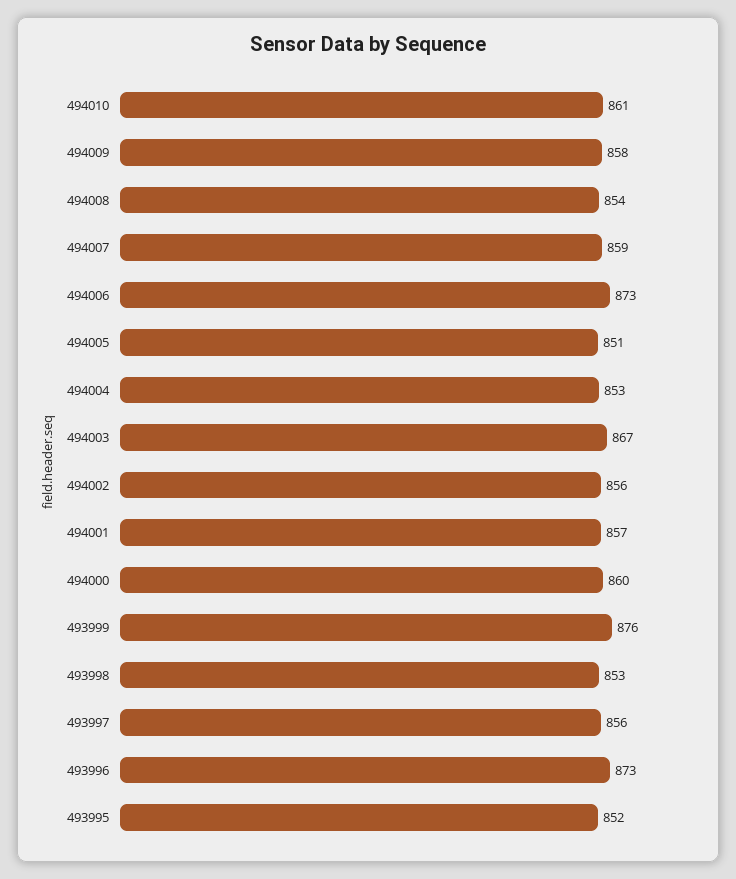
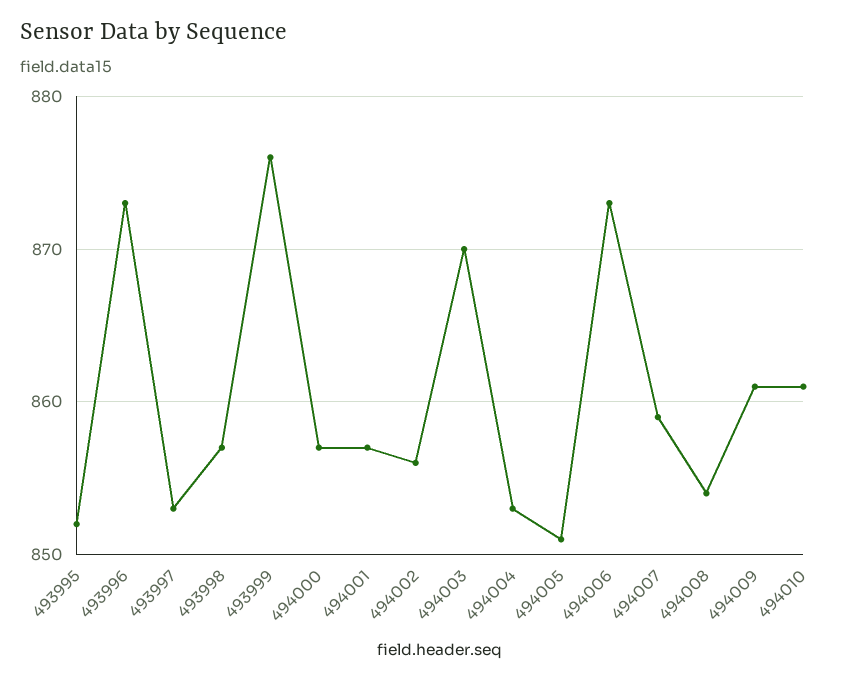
  {
    "494010": 861,
-   "494009": 858,
+   "494009": 861,
    "494008": 854,
    "494007": 859,
    "494006": 873,
    "494005": 851,
    "494004": 853,
-   "494003": 867,
+   "494003": 870,
    "494002": 856,
    "494001": 857,
-   "494000": 860,
+   "494000": 857,
    "493999": 876,
-   "493998": 853,
+   "493998": 857,
-   "493997": 856,
+   "493997": 853,
    "493996": 873,
    "493995": 852
  }

